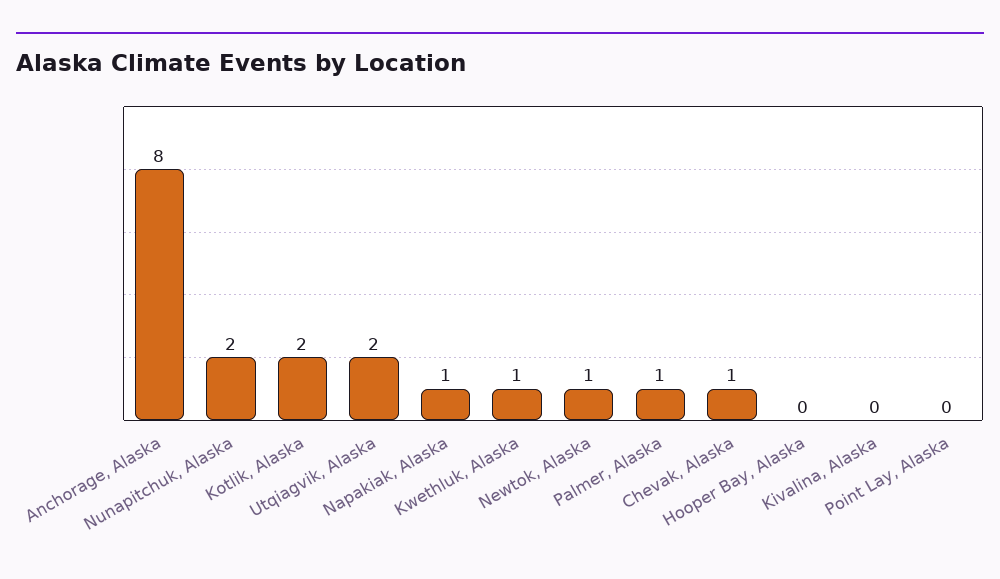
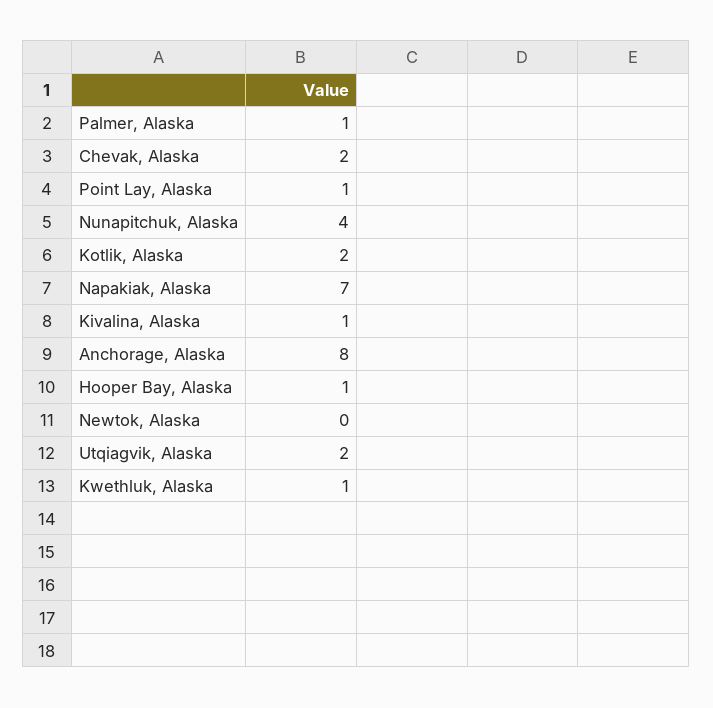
  {
    "Anchorage, Alaska": 8,
-   "Nunapitchuk, Alaska": 2,
+   "Nunapitchuk, Alaska": 4,
    "Kotlik, Alaska": 2,
    "Utqiagvik, Alaska": 2,
-   "Napakiak, Alaska": 1,
+   "Napakiak, Alaska": 7,
    "Kwethluk, Alaska": 1,
-   "Newtok, Alaska": 1,
+   "Newtok, Alaska": 0,
    "Palmer, Alaska": 1,
-   "Chevak, Alaska": 1,
+   "Chevak, Alaska": 2,
-   "Hooper Bay, Alaska": 0,
+   "Hooper Bay, Alaska": 1,
-   "Kivalina, Alaska": 0,
+   "Kivalina, Alaska": 1,
-   "Point Lay, Alaska": 0
+   "Point Lay, Alaska": 1
  }

